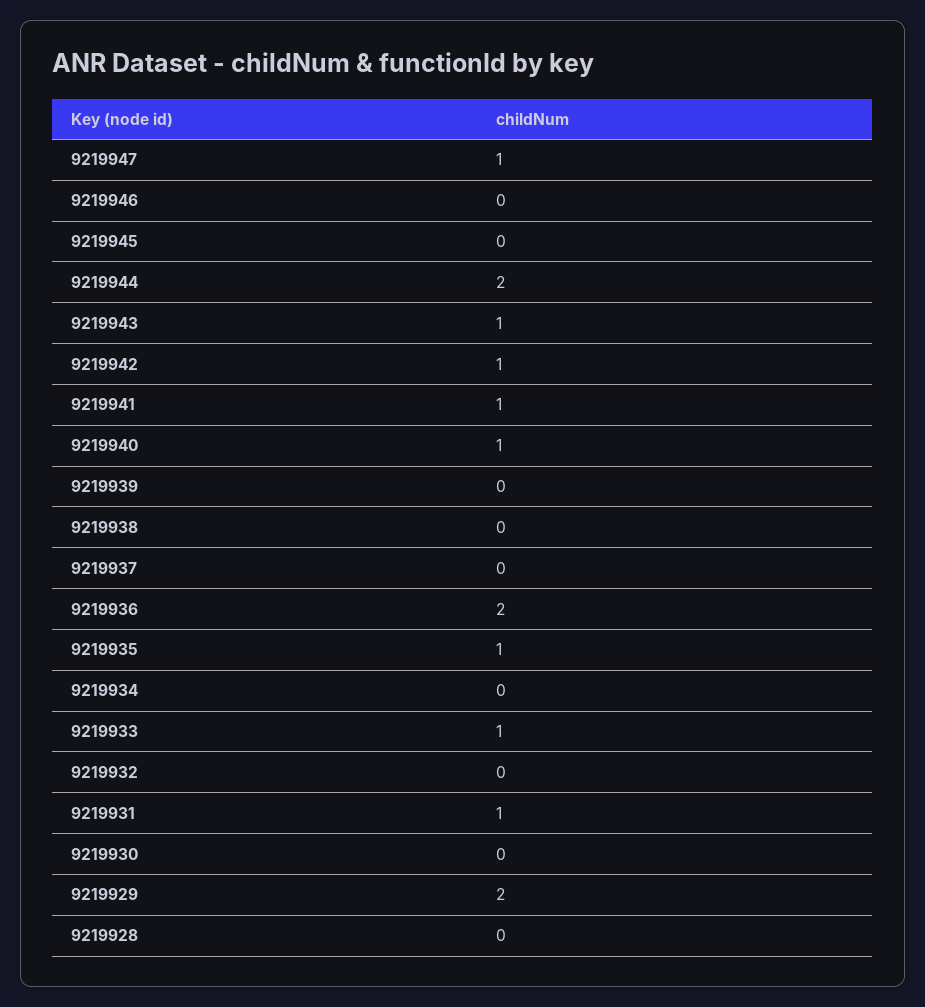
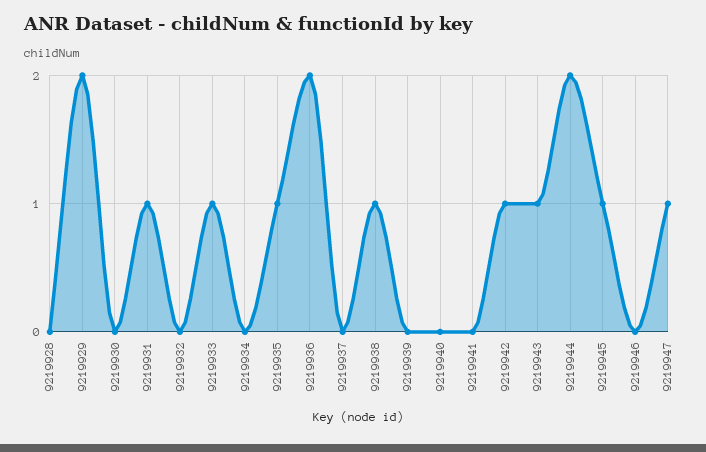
  {
    "9219947": 1,
    "9219946": 0,
-   "9219945": 0,
+   "9219945": 1,
    "9219944": 2,
    "9219943": 1,
    "9219942": 1,
-   "9219941": 1,
+   "9219941": 0,
-   "9219940": 1,
+   "9219940": 0,
    "9219939": 0,
-   "9219938": 0,
+   "9219938": 1,
    "9219937": 0,
    "9219936": 2,
    "9219935": 1,
    "9219934": 0,
    "9219933": 1,
    "9219932": 0,
    "9219931": 1,
    "9219930": 0,
    "9219929": 2,
    "9219928": 0
  }

